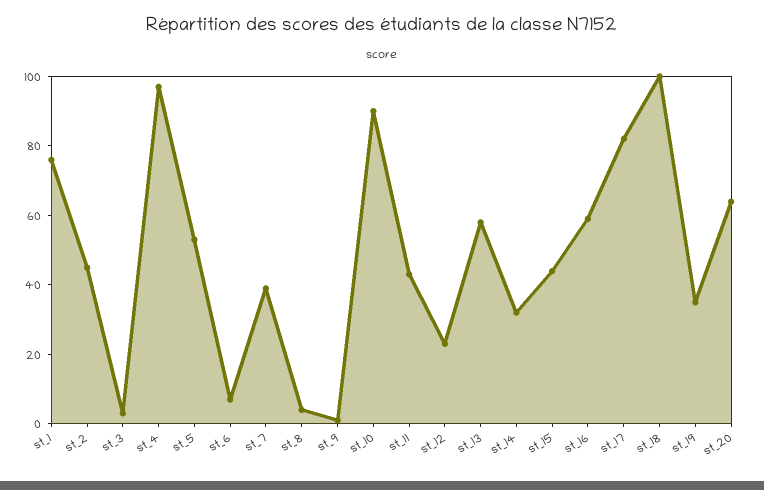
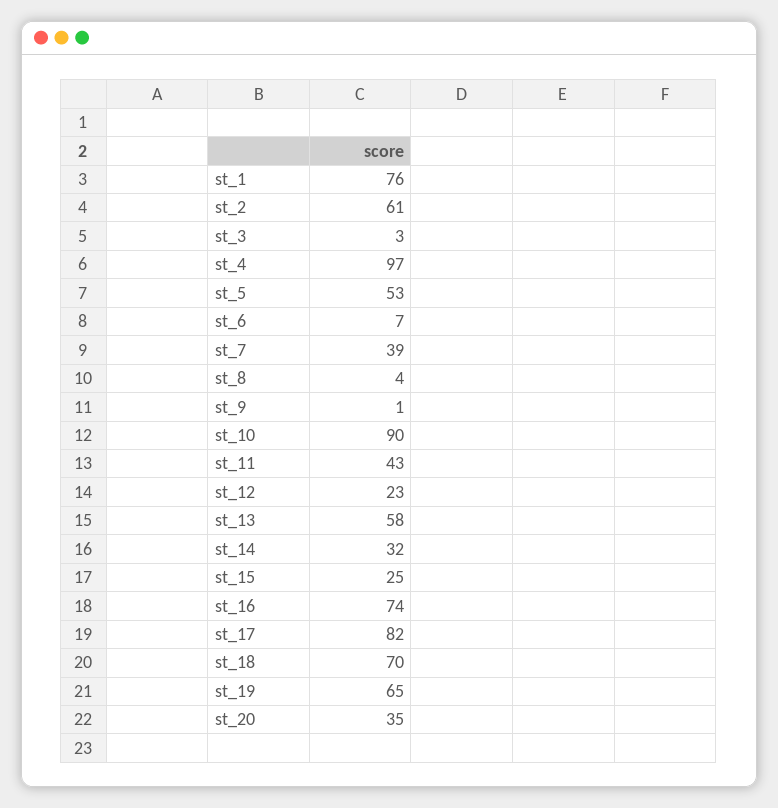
  {
    "st_1": 76,
-   "st_2": 45,
+   "st_2": 61,
    "st_3": 3,
    "st_4": 97,
    "st_5": 53,
    "st_6": 7,
    "st_7": 39,
    "st_8": 4,
    "st_9": 1,
    "st_10": 90,
    "st_11": 43,
    "st_12": 23,
    "st_13": 58,
    "st_14": 32,
-   "st_15": 45,
+   "st_15": 25,
-   "st_16": 60,
+   "st_16": 74,
    "st_17": 82,
-   "st_18": 100,
+   "st_18": 70,
-   "st_19": 35,
+   "st_19": 65,
-   "st_20": 65
+   "st_20": 35
  }

